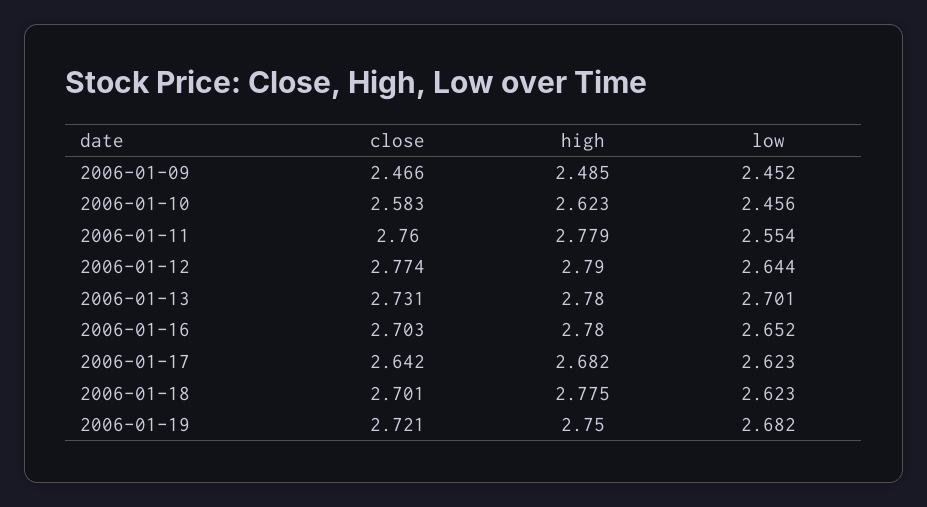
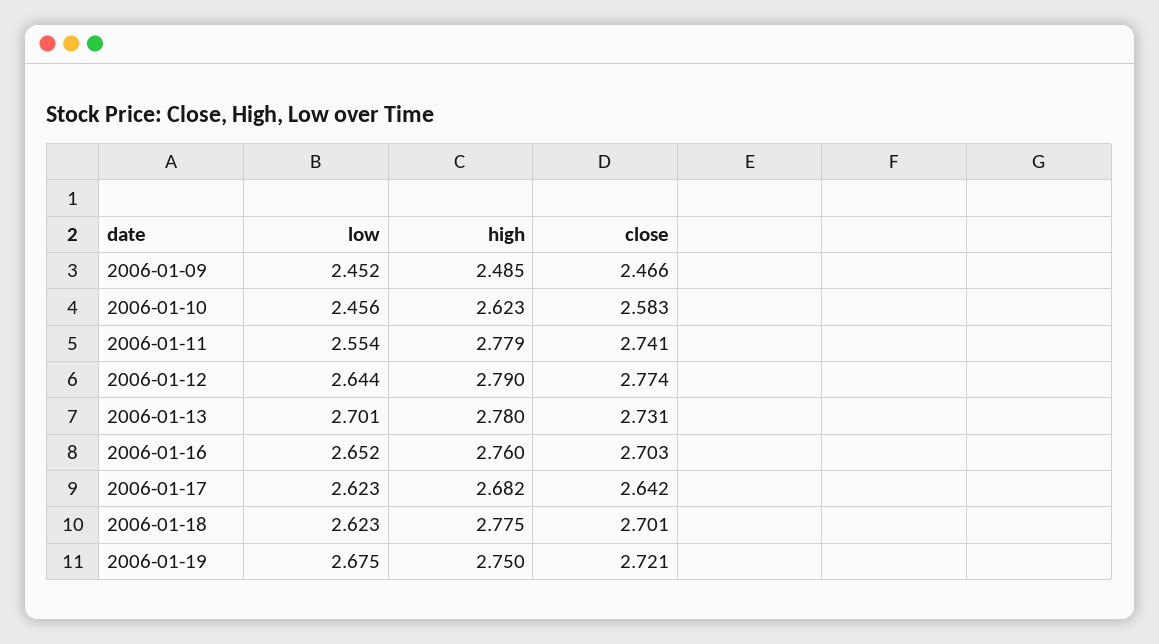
  {
    "close": {
      "2006-01-09": 2.466,
      "2006-01-10": 2.583,
-     "2006-01-11": 2.76,
+     "2006-01-11": 2.741,
      "2006-01-12": 2.774,
      "2006-01-13": 2.731,
      "2006-01-16": 2.703,
      "2006-01-17": 2.642,
      "2006-01-18": 2.701,
      "2006-01-19": 2.721
    },
    "high": {
      "2006-01-09": 2.485,
      "2006-01-10": 2.623,
      "2006-01-11": 2.779,
      "2006-01-12": 2.79,
      "2006-01-13": 2.78,
-     "2006-01-16": 2.78,
+     "2006-01-16": 2.76,
      "2006-01-17": 2.682,
      "2006-01-18": 2.775,
      "2006-01-19": 2.75
    },
    "low": {
      "2006-01-09": 2.452,
      "2006-01-10": 2.456,
      "2006-01-11": 2.554,
      "2006-01-12": 2.644,
      "2006-01-13": 2.701,
      "2006-01-16": 2.652,
      "2006-01-17": 2.623,
      "2006-01-18": 2.623,
-     "2006-01-19": 2.682
+     "2006-01-19": 2.675
    }
  }

